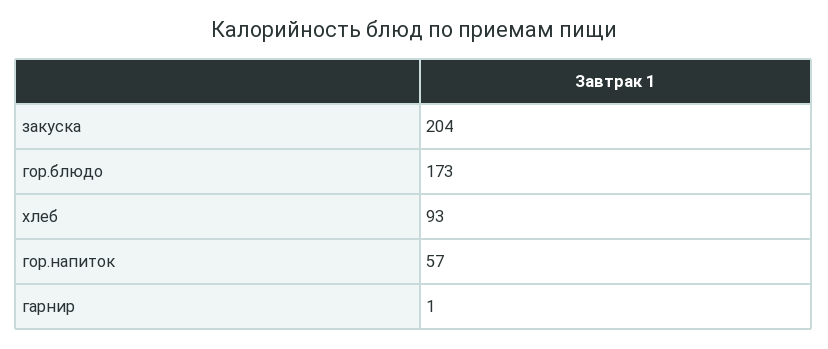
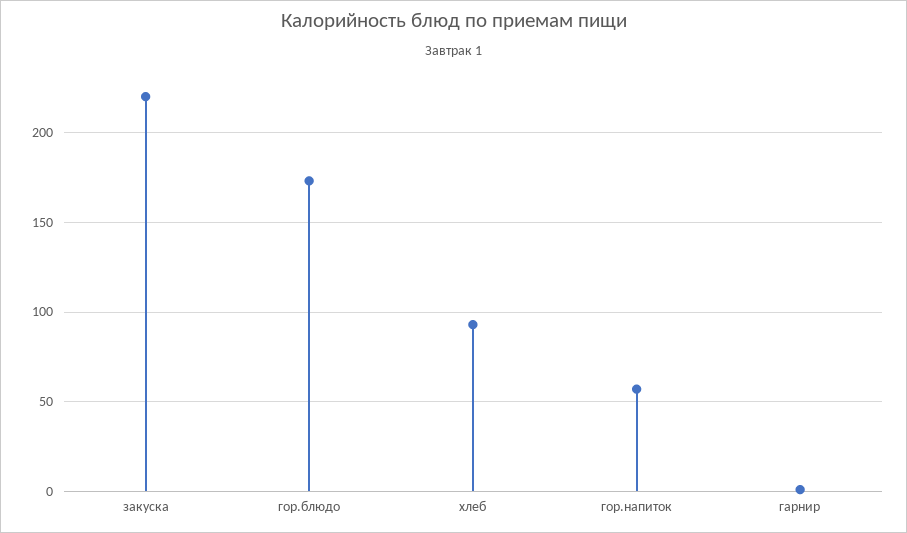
  {
-   "закуска": 204,
+   "закуска": 220,
    "гор.блюдо": 173,
    "хлеб": 93,
    "гор.напиток": 57,
    "гарнир": 1
  }

